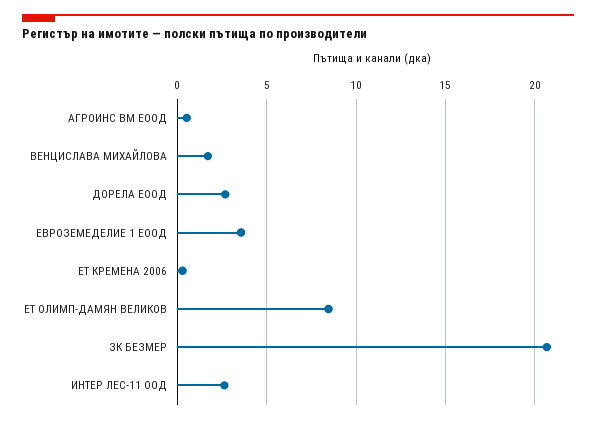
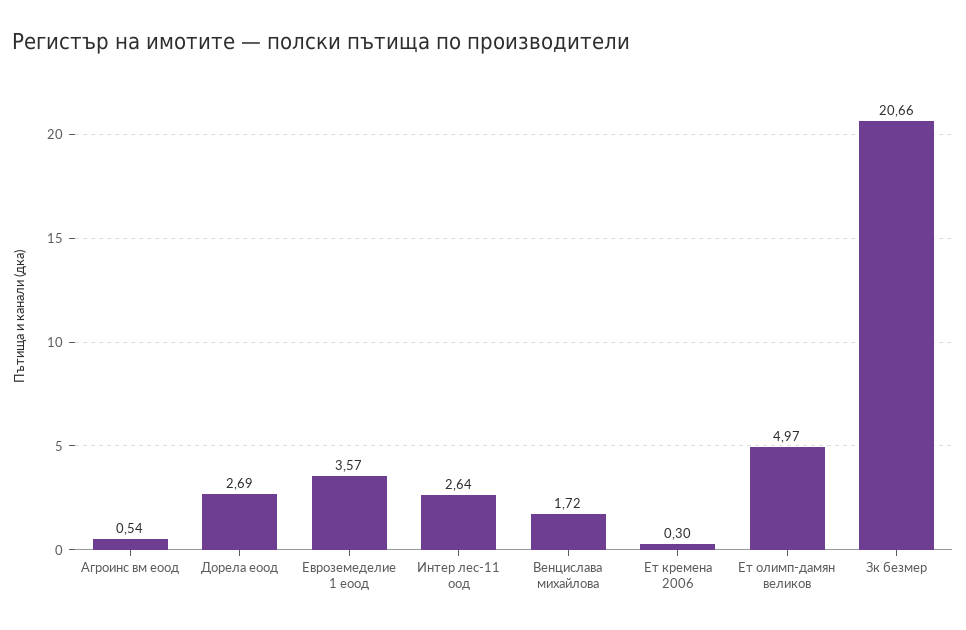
  {
    "АГРОИНС ВМ ЕООД": 0.54,
    "ВЕНЦИСЛАВА МИХАЙЛОВА": 1.72,
    "ДОРЕЛА ЕООД": 2.69,
    "ЕВРОЗЕМЕДЕЛИЕ 1 ЕООД": 3.57,
    "ЕТ КРЕМЕНА 2006": 0.3,
-   "ЕТ ОЛИМП-ДАМЯН ВЕЛИКОВ": 8.5,
+   "ЕТ ОЛИМП-ДАМЯН ВЕЛИКОВ": 4.97,
    "ЗК БЕЗМЕР": 20.66,
    "ИНТЕР ЛЕС-11 ООД": 2.64
  }

